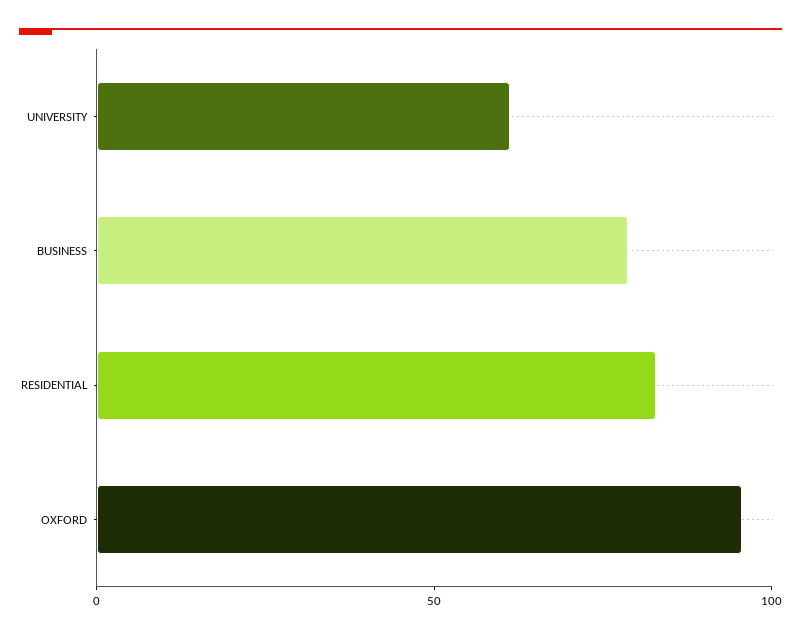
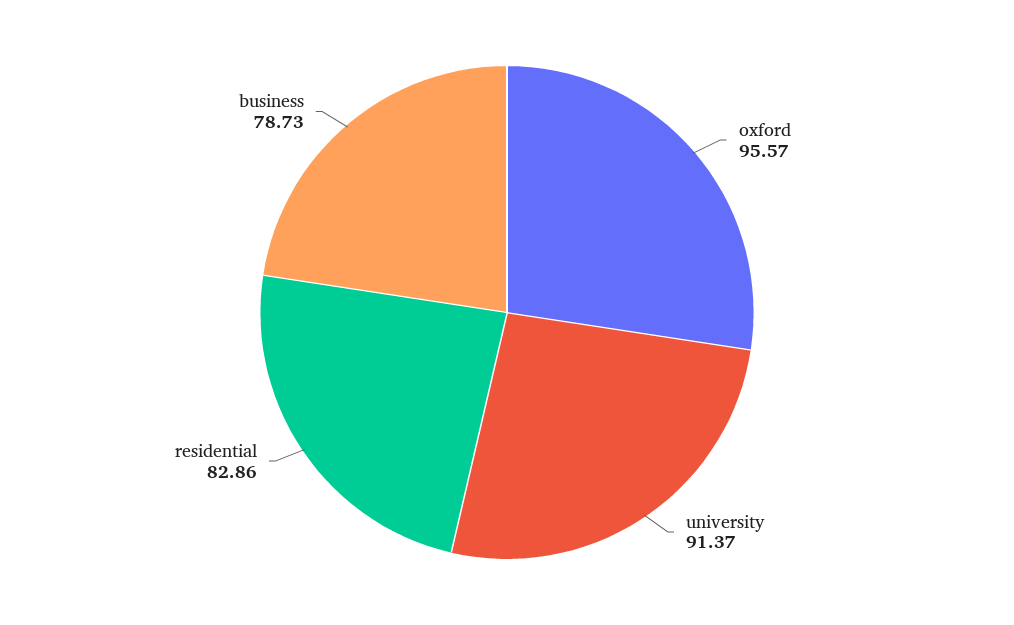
  {
-   "UNIVERSITY": 60,
+   "UNIVERSITY": 91.37,
    "BUSINESS": 78.73,
    "RESIDENTIAL": 82.86,
    "OXFORD": 95.57
  }

